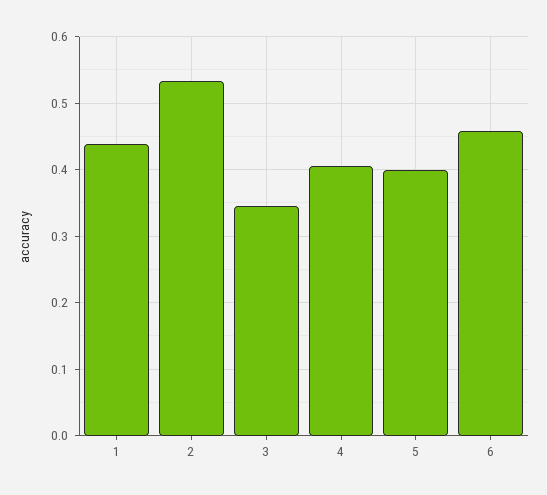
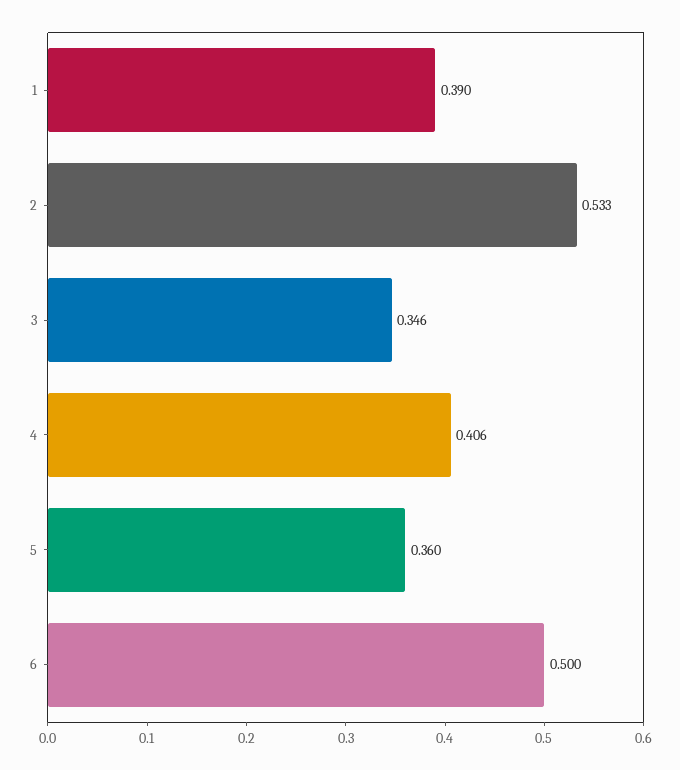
  {
-   "1": 0.44,
+   "1": 0.39,
    "2": 0.533,
    "3": 0.346,
    "4": 0.406,
-   "5": 0.4,
+   "5": 0.36,
-   "6": 0.46
+   "6": 0.5
  }

